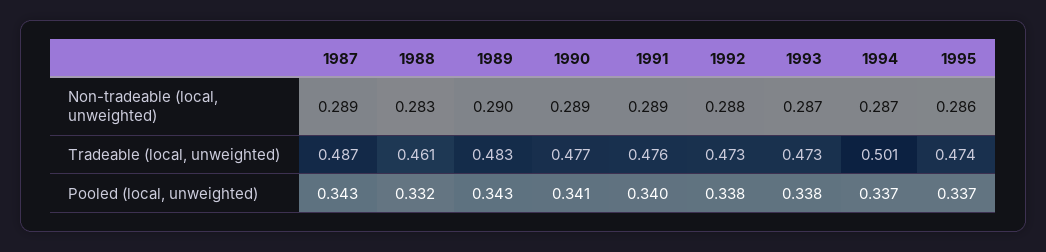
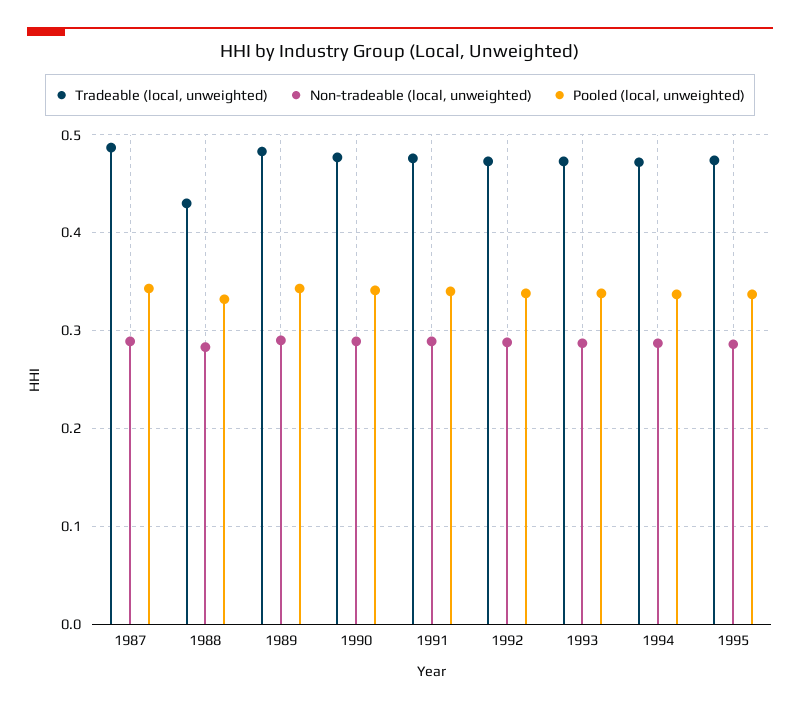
  {
    "Non-tradeable (local, unweighted)": {
      "1987": 0.289,
      "1988": 0.283,
      "1989": 0.29,
      "1990": 0.289,
      "1991": 0.289,
      "1992": 0.288,
      "1993": 0.287,
      "1994": 0.287,
      "1995": 0.286
    },
    "Tradeable (local, unweighted)": {
      "1987": 0.487,
-     "1988": 0.461,
+     "1988": 0.43,
      "1989": 0.483,
      "1990": 0.477,
      "1991": 0.476,
      "1992": 0.473,
      "1993": 0.473,
-     "1994": 0.501,
+     "1994": 0.47,
      "1995": 0.474
    },
    "Pooled (local, unweighted)": {
      "1987": 0.343,
      "1988": 0.332,
      "1989": 0.343,
      "1990": 0.341,
      "1991": 0.34,
      "1992": 0.338,
      "1993": 0.338,
      "1994": 0.337,
      "1995": 0.337
    }
  }

